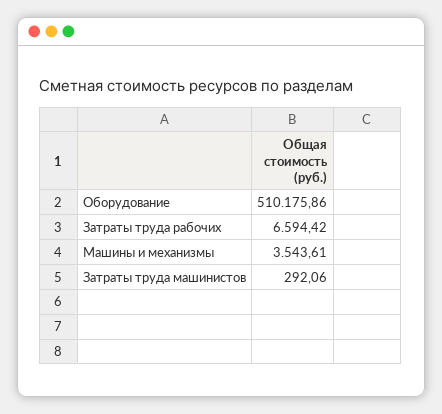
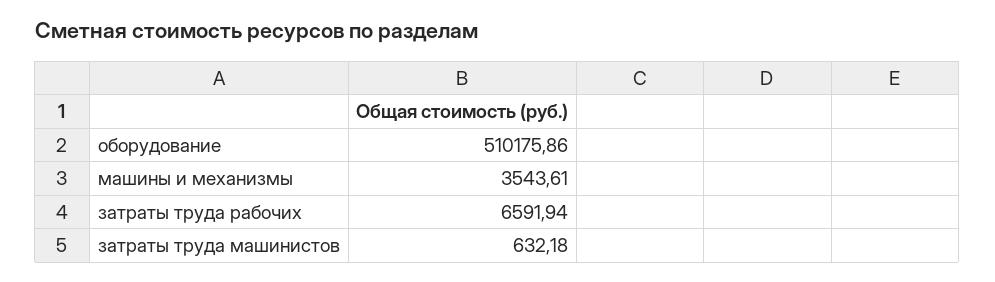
  {
    "Оборудование": 510175.86,
-   "Затраты труда рабочих": 6594.42,
+   "Затраты труда рабочих": 6591.94,
    "Машины и механизмы": 3543.61,
-   "Затраты труда машинистов": 292.06
+   "Затраты труда машинистов": 632.18
  }

